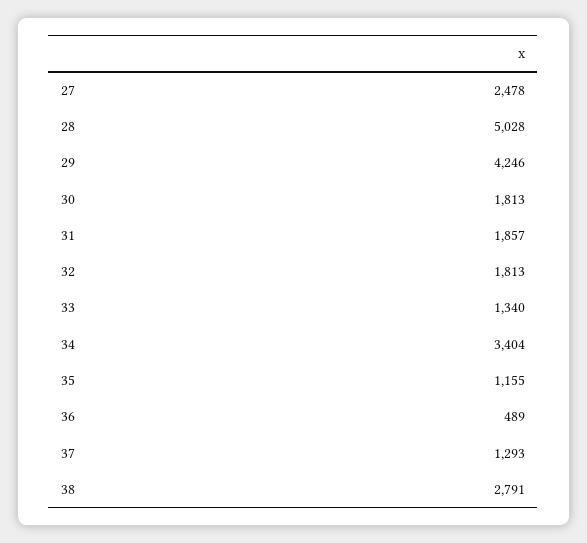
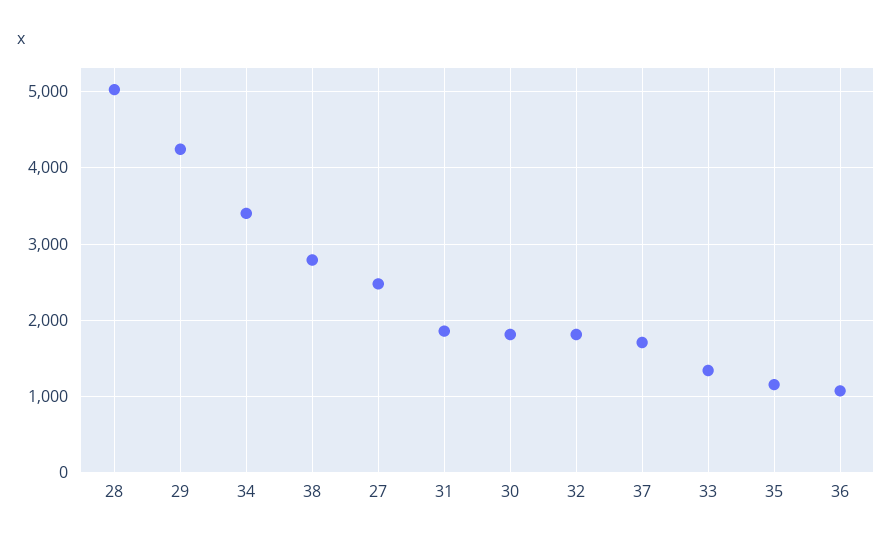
  {
    "27": 2478,
    "28": 5028,
    "29": 4246,
    "30": 1813,
    "31": 1857,
    "32": 1813,
    "33": 1340,
    "34": 3404,
    "35": 1155,
-   "36": 489,
+   "36": 1100,
-   "37": 1293,
+   "37": 1700,
    "38": 2791
  }

